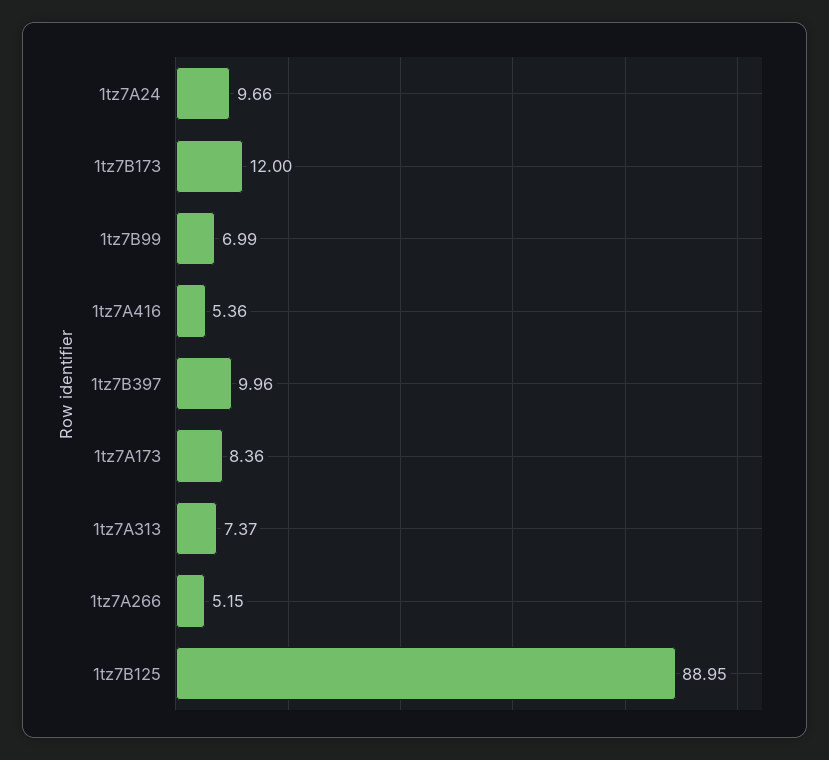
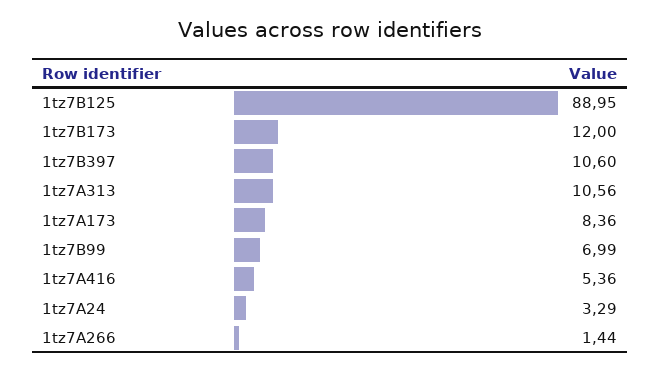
  {
-   "1tz7A24": 9.66,
+   "1tz7A24": 3.29,
    "1tz7B173": 12,
    "1tz7B99": 6.99,
    "1tz7A416": 5.36,
-   "1tz7B397": 9.96,
+   "1tz7B397": 10.6,
    "1tz7A173": 8.36,
-   "1tz7A313": 7.37,
+   "1tz7A313": 10.56,
-   "1tz7A266": 5.15,
+   "1tz7A266": 1.44,
    "1tz7B125": 88.95
  }

